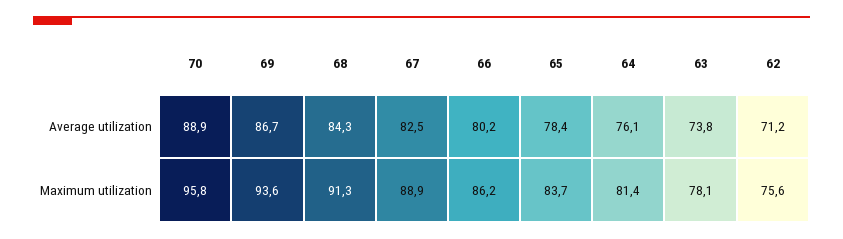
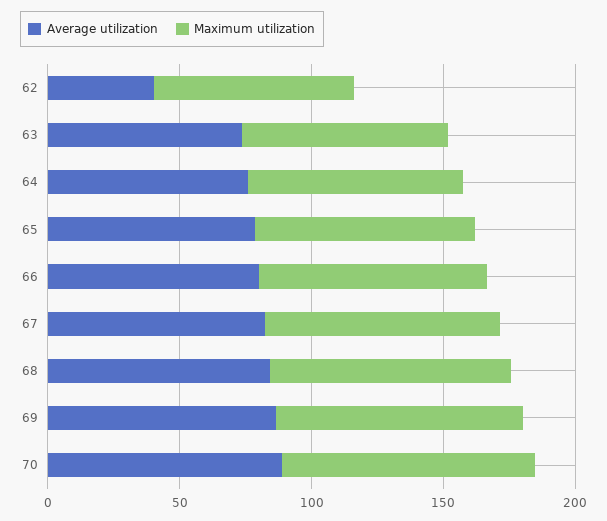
  {
    "Average utilization": {
      "70": 88.9,
      "69": 86.7,
      "68": 84.3,
      "67": 82.5,
      "66": 80.2,
      "65": 78.4,
      "64": 76.1,
      "63": 73.8,
-     "62": 71.2
+     "62": 40
    },
    "Maximum utilization": {
      "70": 95.8,
      "69": 93.6,
      "68": 91.3,
      "67": 88.9,
      "66": 86.2,
      "65": 83.7,
      "64": 81.4,
      "63": 78.1,
      "62": 75.6
    }
  }

